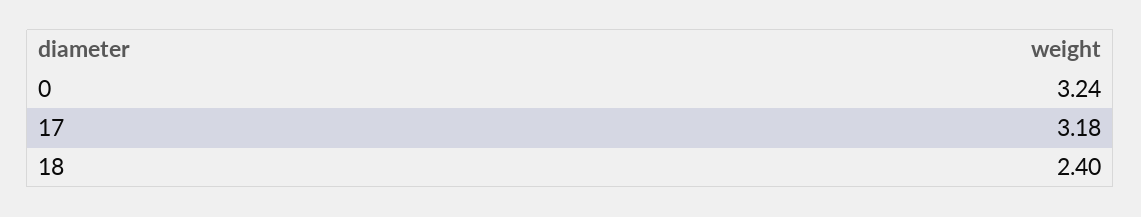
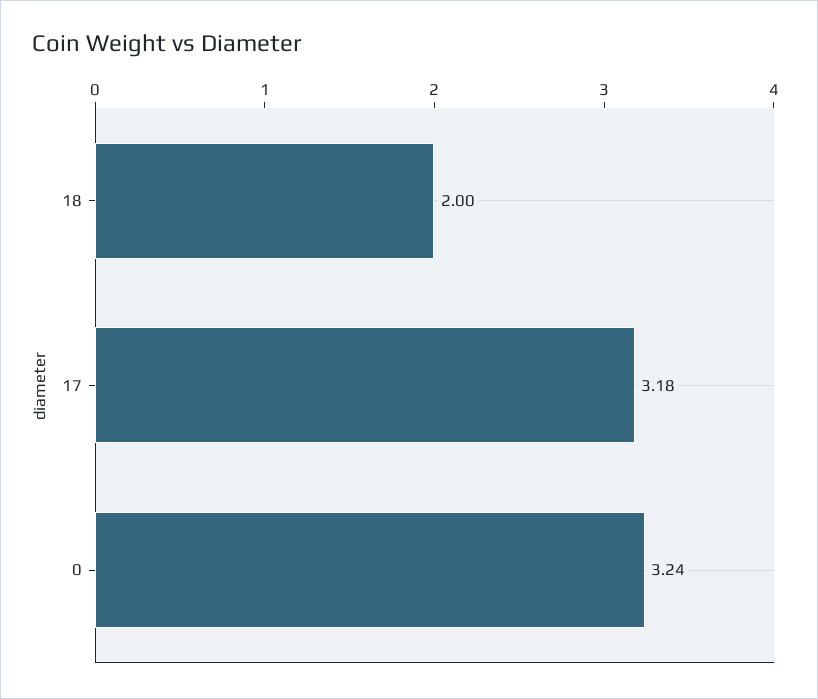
  {
    "0": 3.24,
    "17": 3.18,
-   "18": 2.4
+   "18": 2
  }

